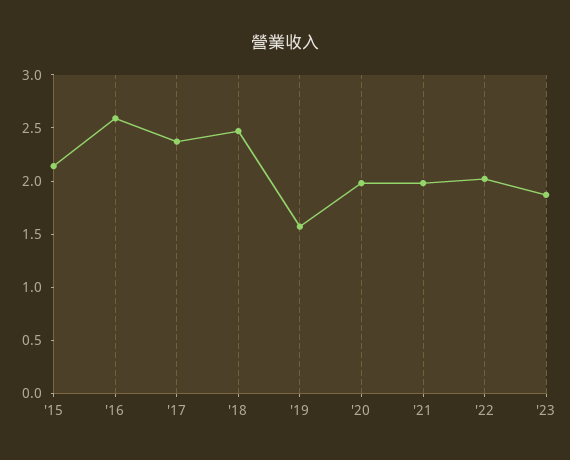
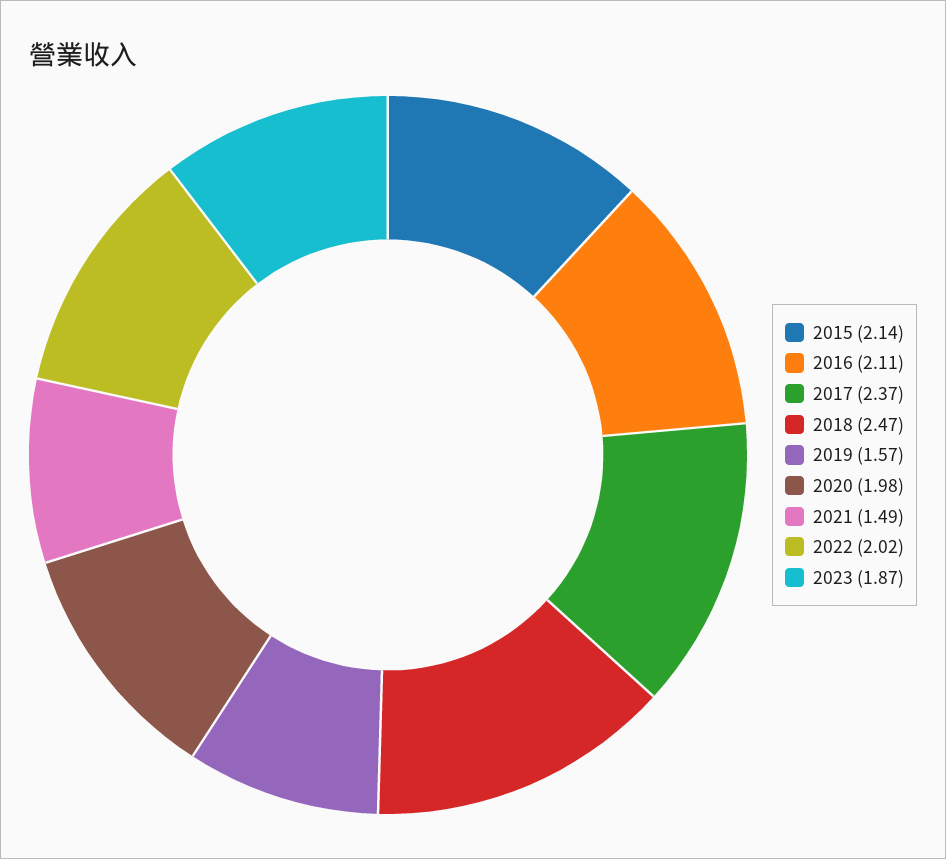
  {
    "'15": 2.14,
-   "'16": 2.6,
+   "'16": 2.11,
    "'17": 2.37,
    "'18": 2.47,
    "'19": 1.57,
    "'20": 1.98,
-   "'21": 2,
+   "'21": 1.49,
    "'22": 2.02,
    "'23": 1.87
  }

